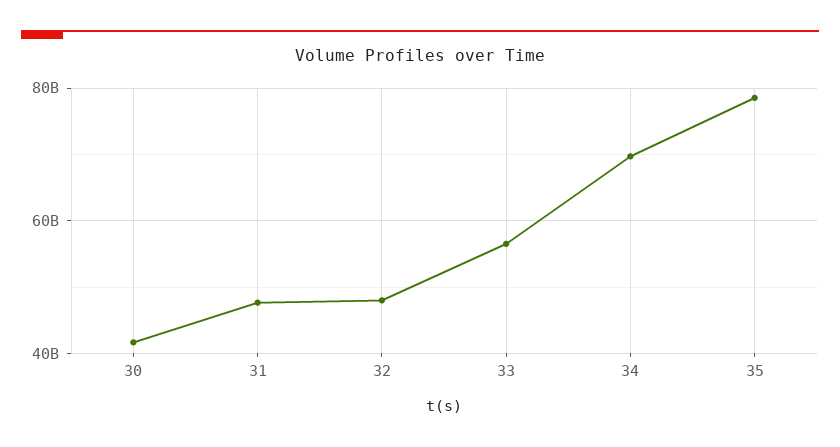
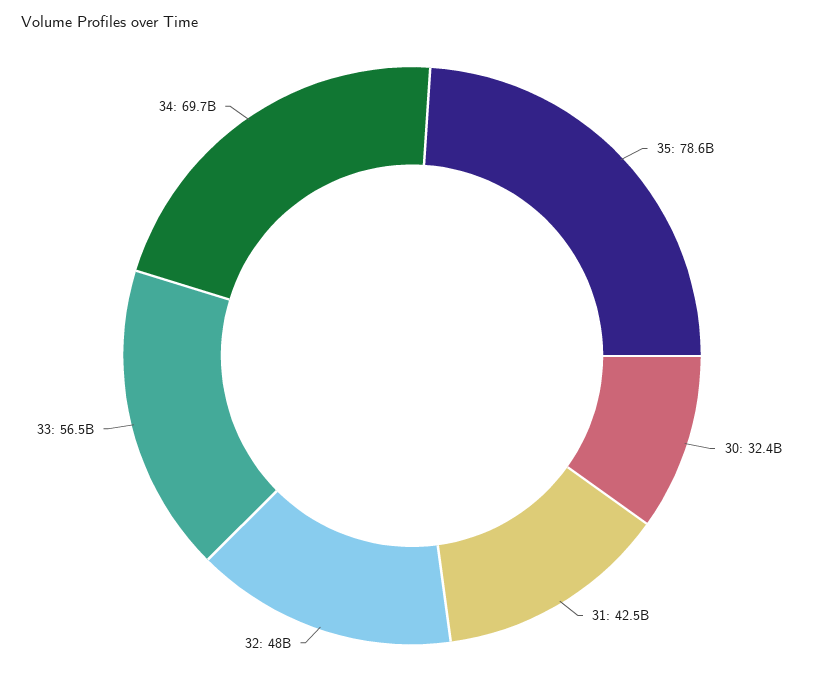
  {
-   "30": 42000000000,
+   "30": 32400000000,
-   "31": 48000000000,
+   "31": 42500000000,
    "32": 48000000000,
    "33": 56500000000,
    "34": 69700000000,
    "35": 78600000000
  }

